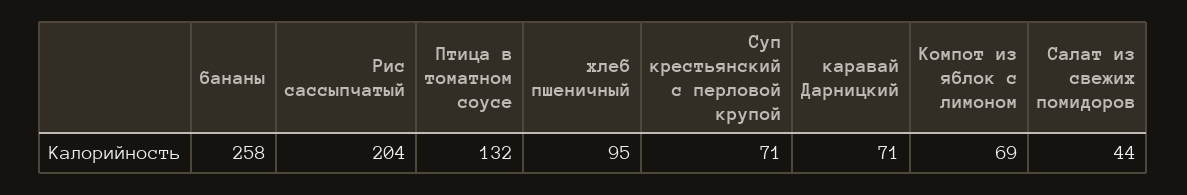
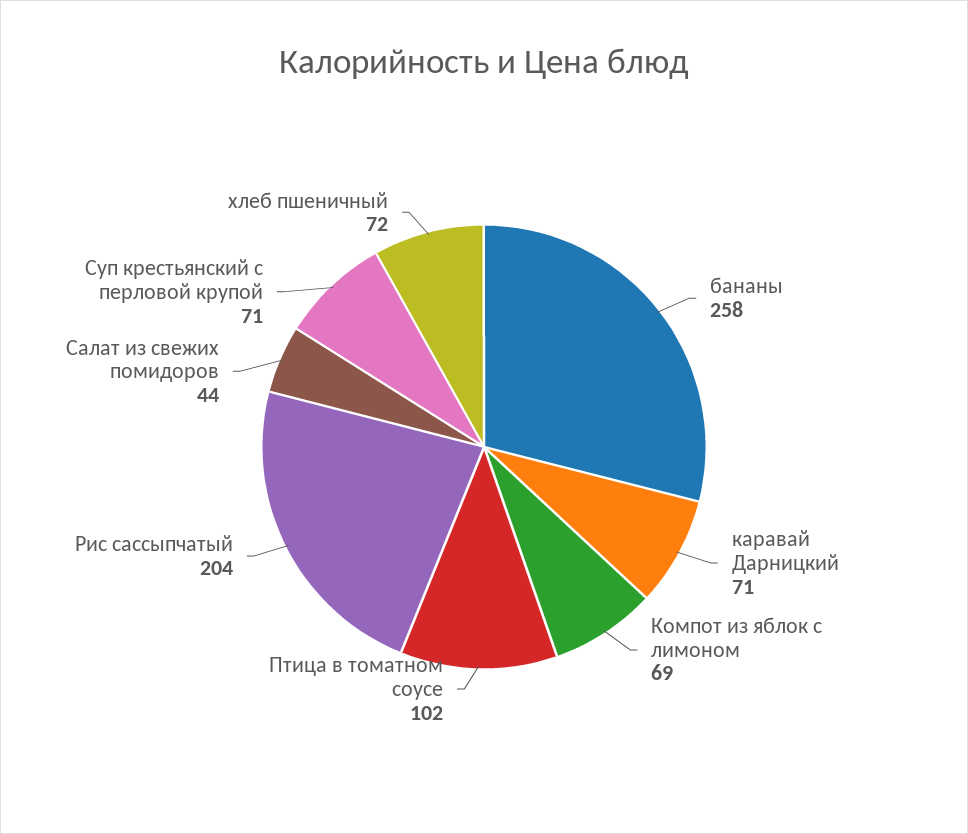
  {
    "бананы": 258,
    "Рис сассыпчатый": 204,
-   "Птица в томатном соусе": 132,
+   "Птица в томатном соусе": 102,
-   "хлеб пшеничный": 95,
+   "хлеб пшеничный": 72,
    "Суп крестьянский с перловой крупой": 71,
    "каравай Дарницкий": 71,
    "Компот из яблок с лимоном": 69,
    "Салат из свежих помидоров": 44
  }

